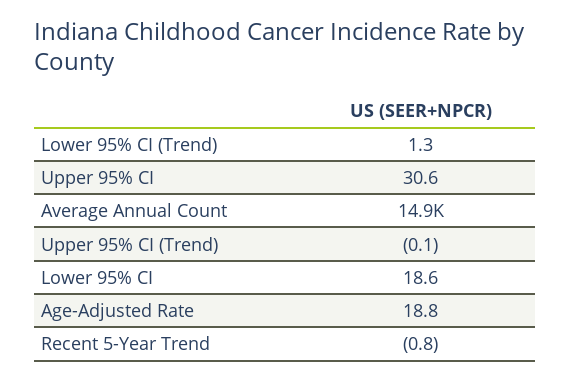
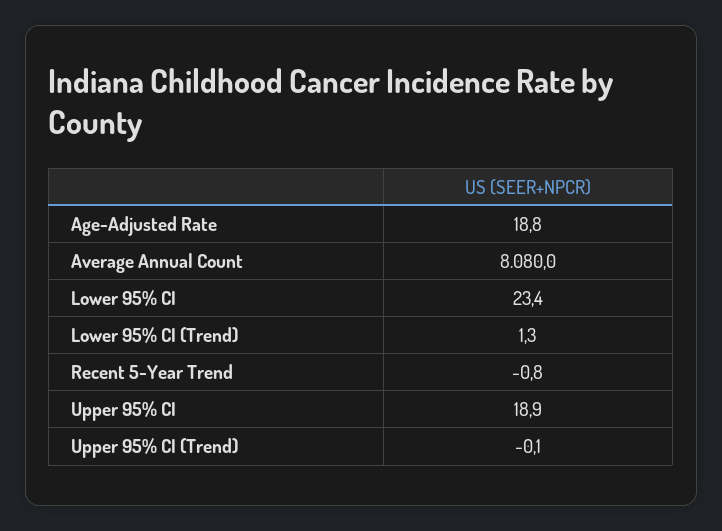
  {
    "Lower 95% CI (Trend)": 1.3,
-   "Upper 95% CI": 30.6,
+   "Upper 95% CI": 18.9,
-   "Average Annual Count": 14900,
+   "Average Annual Count": 8080,
    "Upper 95% CI (Trend)": -0.1,
-   "Lower 95% CI": 18.6,
+   "Lower 95% CI": 23.4,
    "Age-Adjusted Rate": 18.8,
    "Recent 5-Year Trend": -0.8
  }

